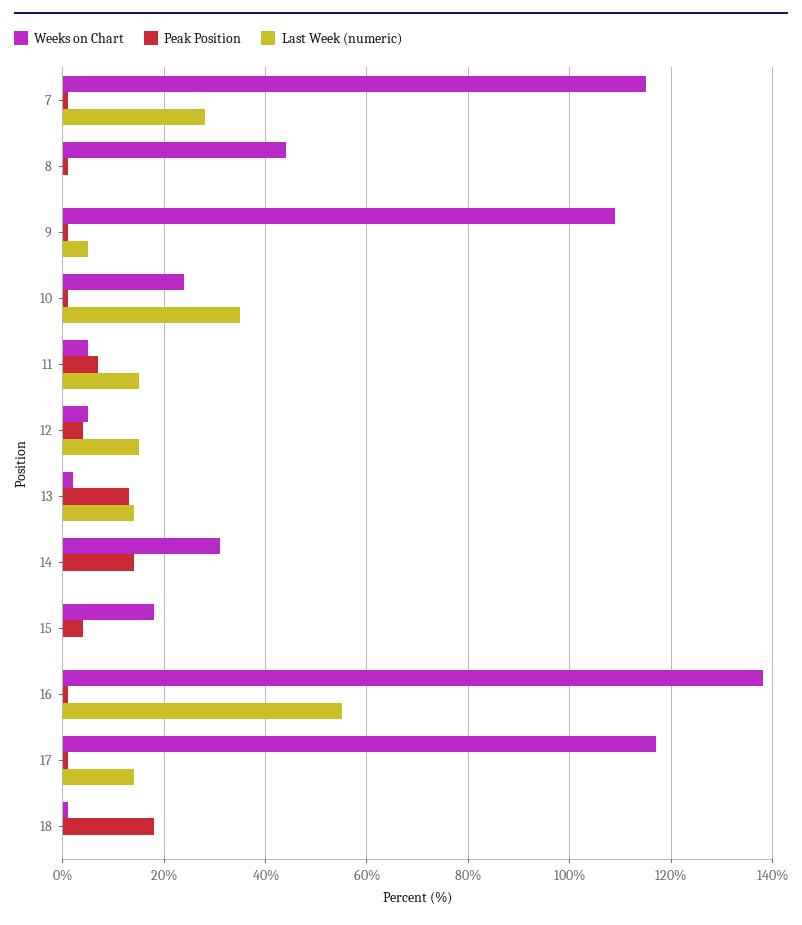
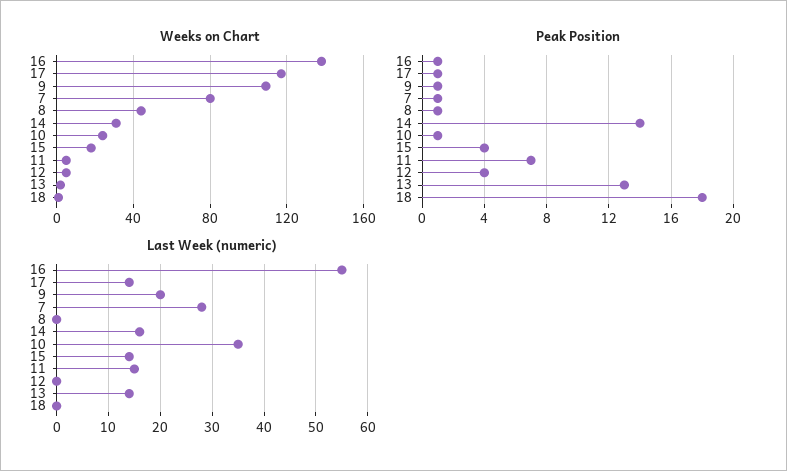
  {
    "Weeks on Chart": {
-     "7": 115,
+     "7": 80,
      "8": 45,
      "9": 110,
      "10": 25,
      "11": 5,
      "12": 5,
      "13": 0,
      "14": 30,
      "15": 20,
      "16": 140,
      "17": 115,
      "18": 0
    },
    "Peak Position": {
      "7": 1,
      "8": 1,
      "9": 1,
      "10": 1,
      "11": 7,
      "12": 4,
      "13": 13,
      "14": 14,
      "15": 4,
      "16": 1,
      "17": 1,
      "18": 18
    },
    "Last Week (numeric)": {
      "7": 30,
      "8": 0,
-     "9": 5,
+     "9": 20,
      "10": 35,
      "11": 15,
-     "12": 15,
+     "12": 0,
      "13": 15,
-     "14": 0,
+     "14": 15,
-     "15": 0,
+     "15": 15,
      "16": 55,
      "17": 15,
      "18": 0
    }
  }

